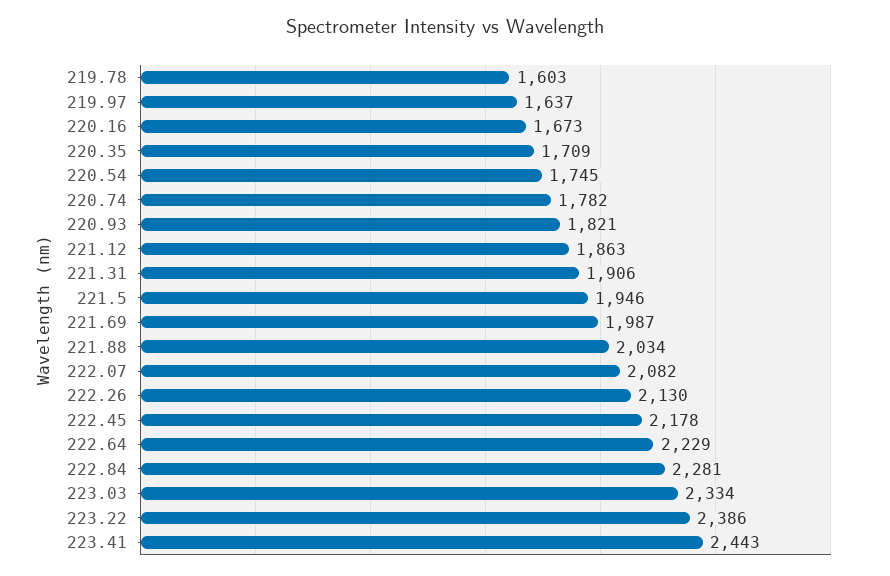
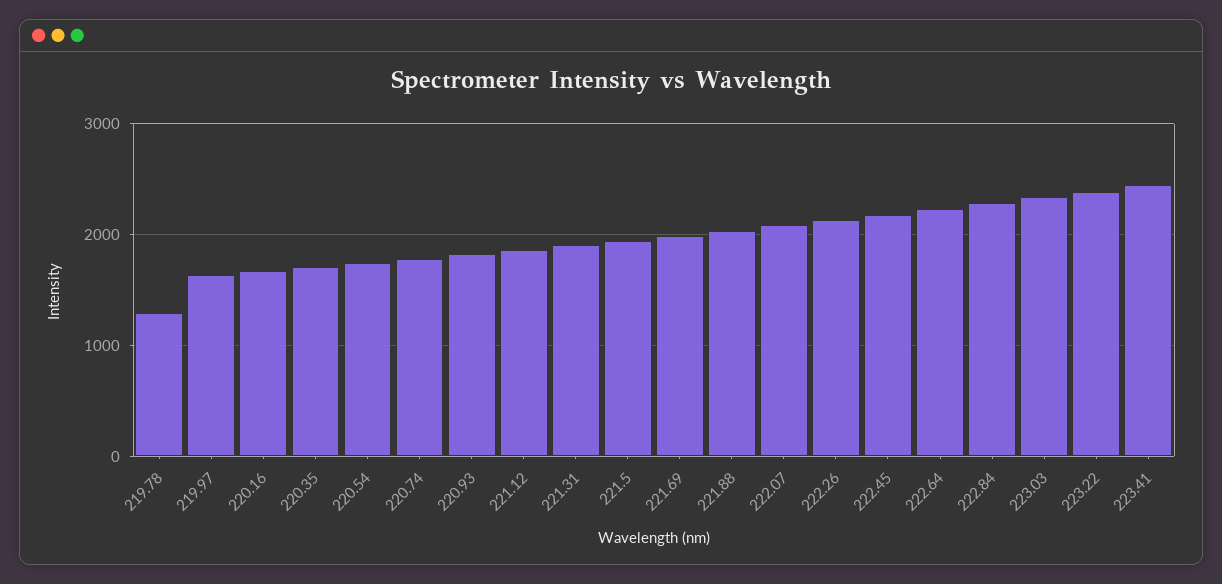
  {
-   "219.78": 1603,
+   "219.78": 1300,
    "219.97": 1637,
    "220.16": 1673,
    "220.35": 1709,
    "220.54": 1745,
    "220.74": 1782,
    "220.93": 1821,
    "221.12": 1863,
    "221.31": 1906,
    "221.5": 1946,
    "221.69": 1987,
    "221.88": 2034,
    "222.07": 2082,
    "222.26": 2130,
    "222.45": 2178,
    "222.64": 2229,
    "222.84": 2281,
    "223.03": 2334,
    "223.22": 2386,
    "223.41": 2443
  }

